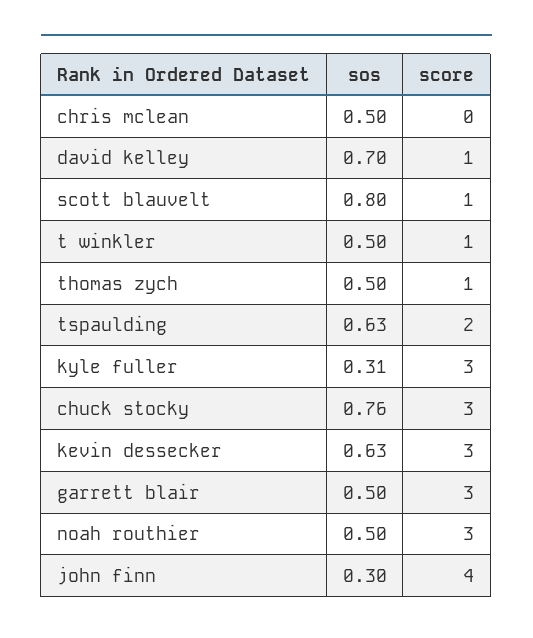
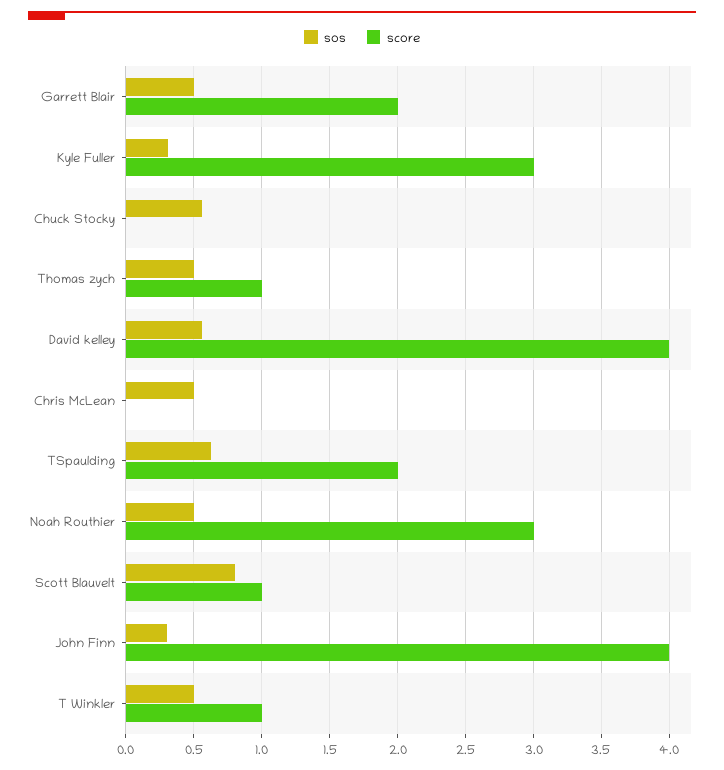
  {
    "sos": {
      "chris mclean": 0.5,
-     "david kelley": 0.7,
+     "david kelley": 0.55,
      "scott blauvelt": 0.8,
      "t winkler": 0.5,
      "thomas zych": 0.5,
      "tspaulding": 0.63,
      "kyle fuller": 0.31,
-     "chuck stocky": 0.76,
+     "chuck stocky": 0.55,
-     "kevin dessecker": 0.63,
      "garrett blair": 0.5,
      "noah routhier": 0.5,
      "john finn": 0.3
    },
    "score": {
      "chris mclean": 0,
-     "david kelley": 1,
+     "david kelley": 4,
      "scott blauvelt": 1,
      "t winkler": 1,
      "thomas zych": 1,
      "tspaulding": 2,
      "kyle fuller": 3,
-     "chuck stocky": 3,
+     "chuck stocky": 0,
-     "kevin dessecker": 3,
-     "garrett blair": 3,
+     "garrett blair": 2,
      "noah routhier": 3,
      "john finn": 4
    }
  }

